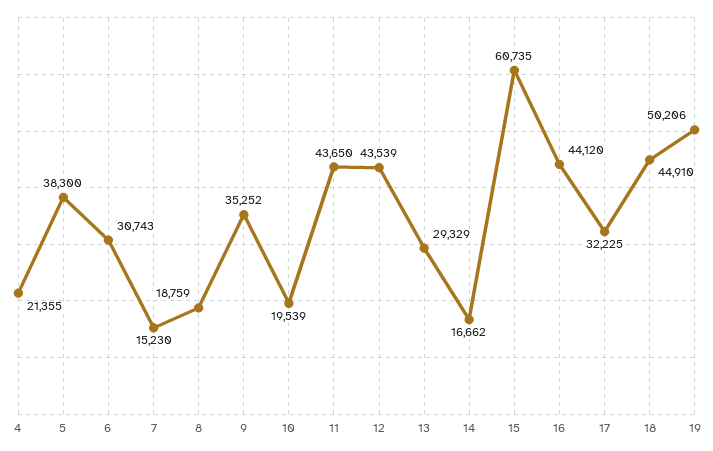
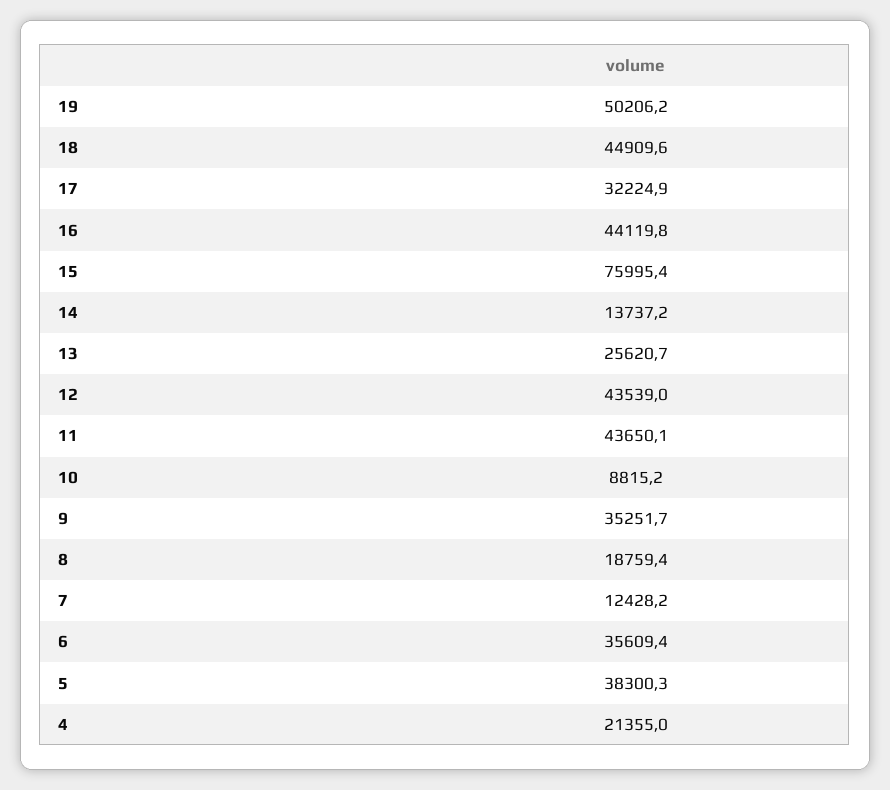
  {
    "4": 21355,
    "5": 38300.3,
-   "6": 30743,
+   "6": 35609.4,
-   "7": 15230,
+   "7": 12428.2,
    "8": 18759.4,
    "9": 35251.7,
-   "10": 19539,
+   "10": 8815.2,
    "11": 43650.1,
    "12": 43539,
-   "13": 29329,
+   "13": 25620.7,
-   "14": 16662,
+   "14": 13737.2,
-   "15": 60735,
+   "15": 75995.4,
    "16": 44119.8,
    "17": 32224.9,
    "18": 44909.6,
    "19": 50206.2
  }

